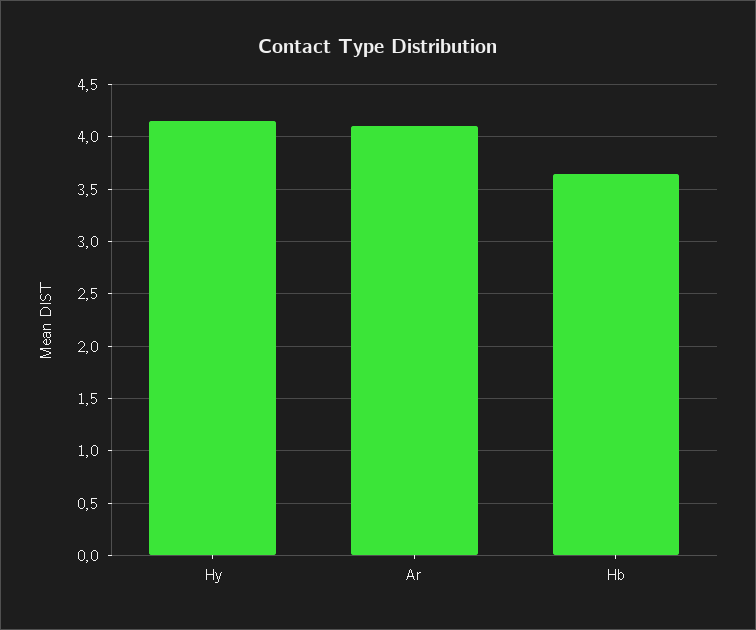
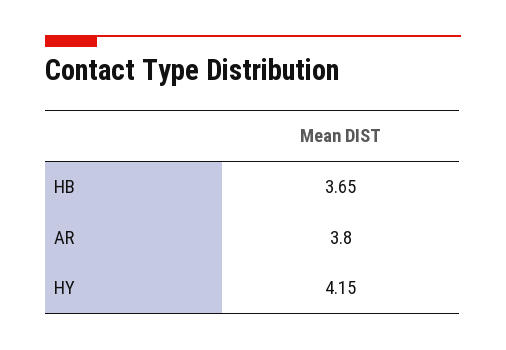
  {
    "Hy": 4.15,
-   "Ar": 4.1,
+   "Ar": 3.8,
    "Hb": 3.65
  }

